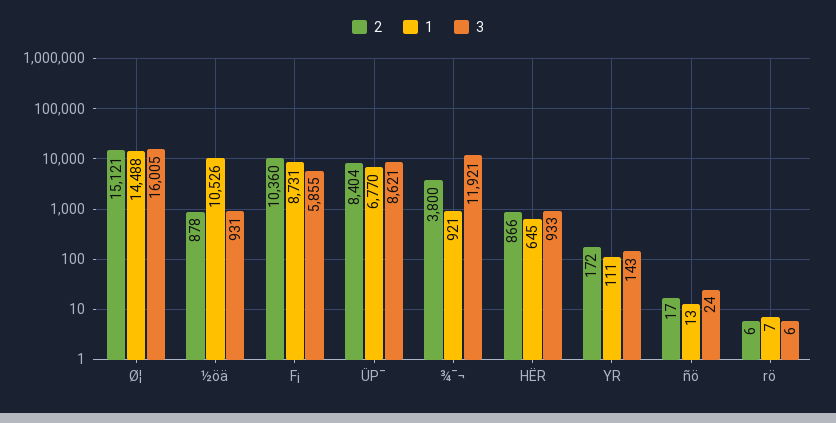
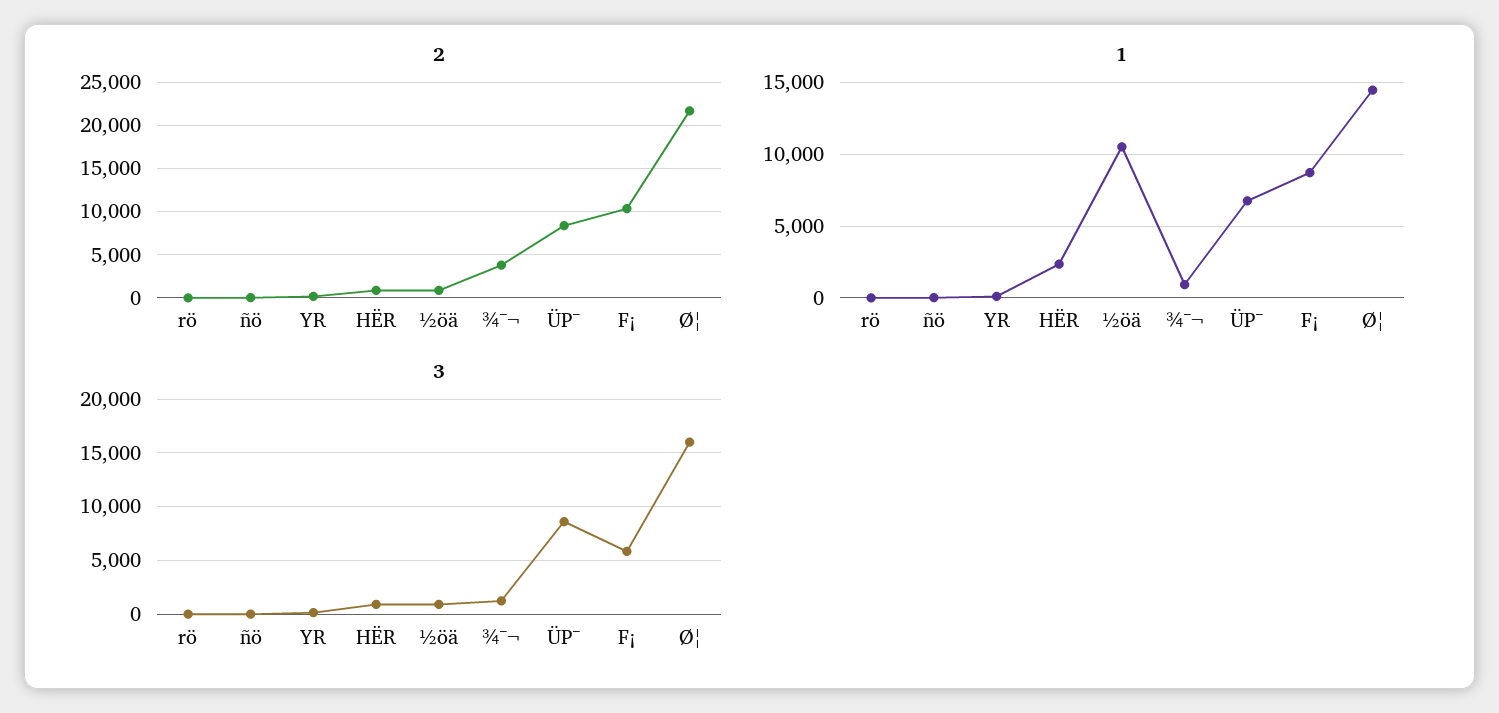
  {
    "2": {
-     "Ø¦": 15121,
+     "Ø¦": 22000,
      "½öä": 878,
      "F¡": 10360,
      "ÜP¯": 8404,
      "¾¯¬": 3800,
      "HËR": 866,
      "YR": 172,
      "ñö": 17,
      "rö": 6
    },
    "1": {
      "Ø¦": 14488,
      "½öä": 10526,
      "F¡": 8731,
      "ÜP¯": 6770,
      "¾¯¬": 921,
-     "HËR": 645,
+     "HËR": 2500,
      "YR": 111,
      "ñö": 13,
      "rö": 7
    },
    "3": {
      "Ø¦": 16005,
      "½öä": 931,
      "F¡": 5855,
      "ÜP¯": 8621,
-     "¾¯¬": 11921,
+     "¾¯¬": 1000,
      "HËR": 933,
      "YR": 143,
      "ñö": 24,
      "rö": 6
    }
  }

